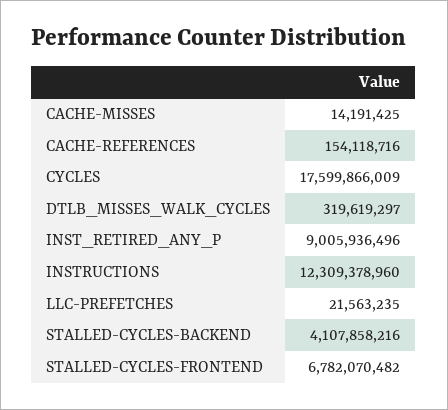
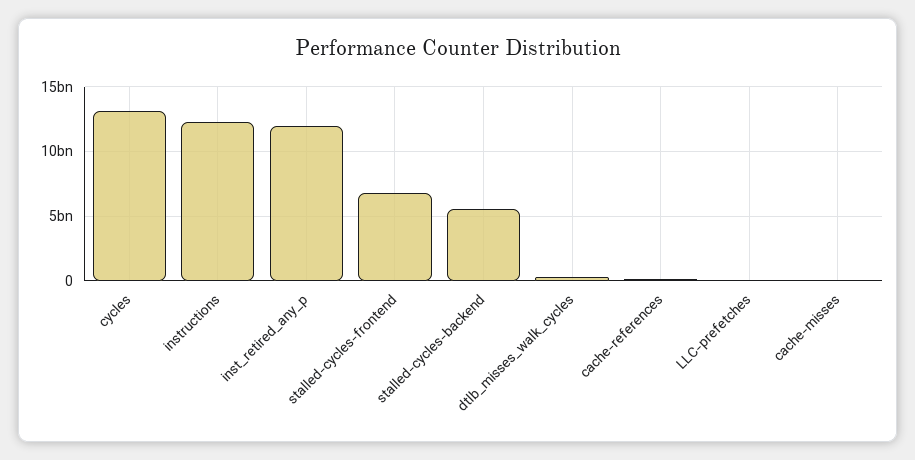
  {
    "CACHE-MISSES": 14191425,
    "CACHE-REFERENCES": 154118716,
-   "CYCLES": 17599866009,
+   "CYCLES": 13000000000,
    "DTLB_MISSES_WALK_CYCLES": 319619297,
-   "INST_RETIRED_ANY_P": 9005936496,
+   "INST_RETIRED_ANY_P": 12000000000,
    "INSTRUCTIONS": 12309378960,
    "LLC-PREFETCHES": 21563235,
-   "STALLED-CYCLES-BACKEND": 4107858216,
+   "STALLED-CYCLES-BACKEND": 5500000000,
    "STALLED-CYCLES-FRONTEND": 6782070482
  }

